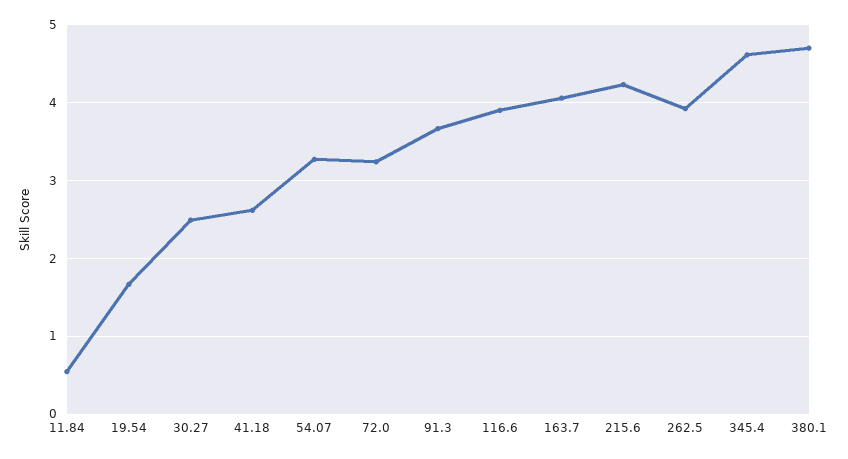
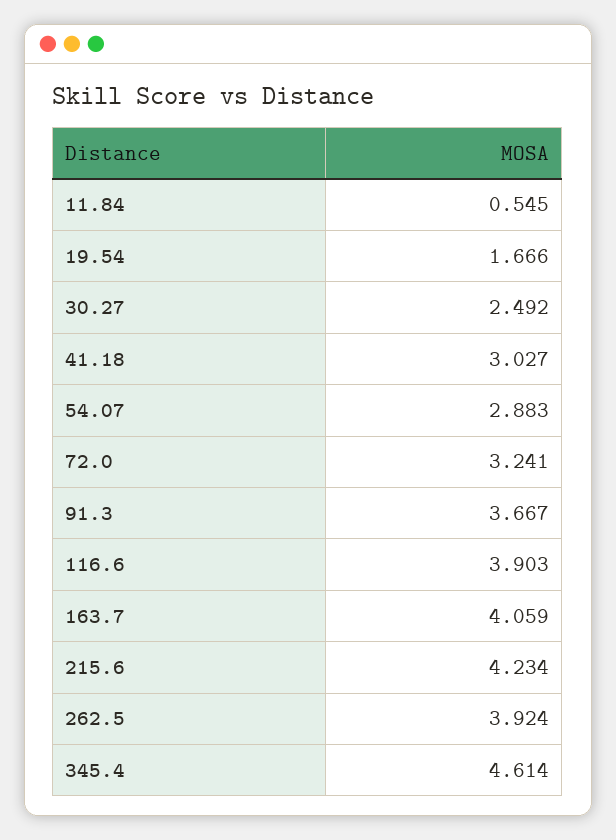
  {
    "11.84": 0.545,
    "19.54": 1.666,
    "30.27": 2.492,
-   "41.18": 2.6,
+   "41.18": 3.027,
-   "54.07": 3.3,
+   "54.07": 2.883,
    "72.0": 3.241,
    "91.3": 3.667,
    "116.6": 3.903,
    "163.7": 4.059,
    "215.6": 4.234,
    "262.5": 3.924,
-   "345.4": 4.614,
+   "345.4": 4.614
-   "380.1": 4.7
  }

